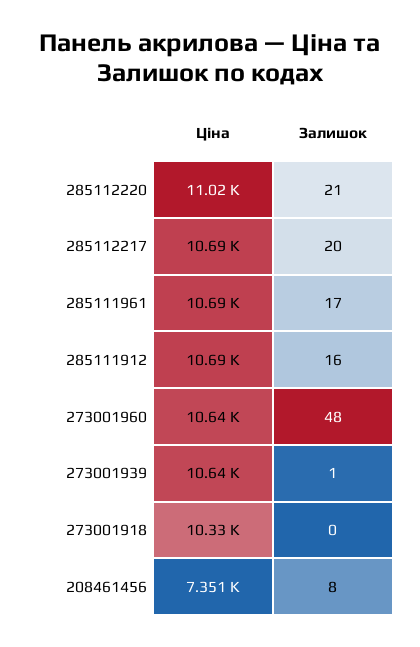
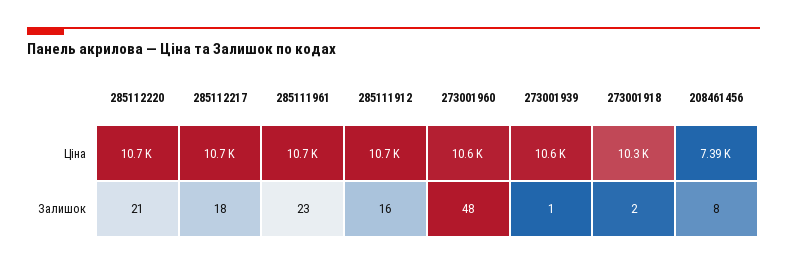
  {
    "Ціна": {
-     "285112220": 11020,
+     "285112220": 10700,
      "285112217": 10690,
      "285111961": 10690,
      "285111912": 10690,
      "273001960": 10640,
      "273001939": 10640,
      "273001918": 10330,
-     "208461456": 7351
+     "208461456": 7390
    },
    "Залишок": {
      "285112220": 21,
-     "285112217": 20,
+     "285112217": 18,
-     "285111961": 17,
+     "285111961": 23,
      "285111912": 16,
      "273001960": 48,
      "273001939": 1,
-     "273001918": 0,
+     "273001918": 2,
      "208461456": 8
    }
  }

